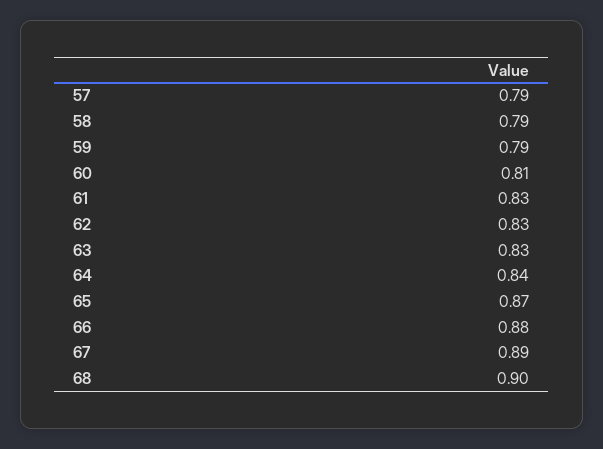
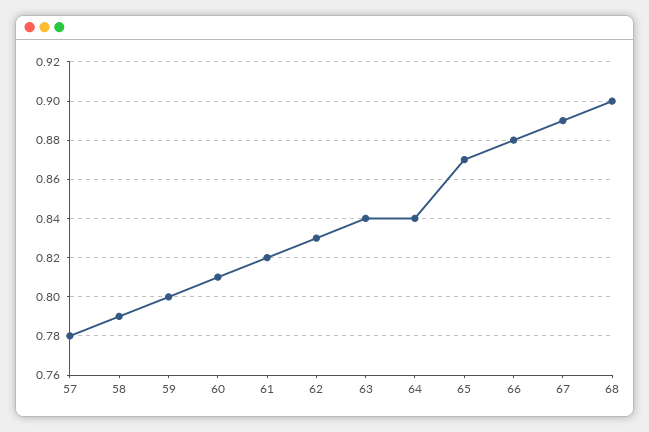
  {
-   "57": 0.79,
+   "57": 0.78,
    "58": 0.79,
-   "59": 0.79,
+   "59": 0.8,
    "60": 0.81,
-   "61": 0.83,
+   "61": 0.82,
    "62": 0.83,
-   "63": 0.83,
+   "63": 0.84,
    "64": 0.84,
    "65": 0.87,
    "66": 0.88,
    "67": 0.89,
    "68": 0.9
  }

